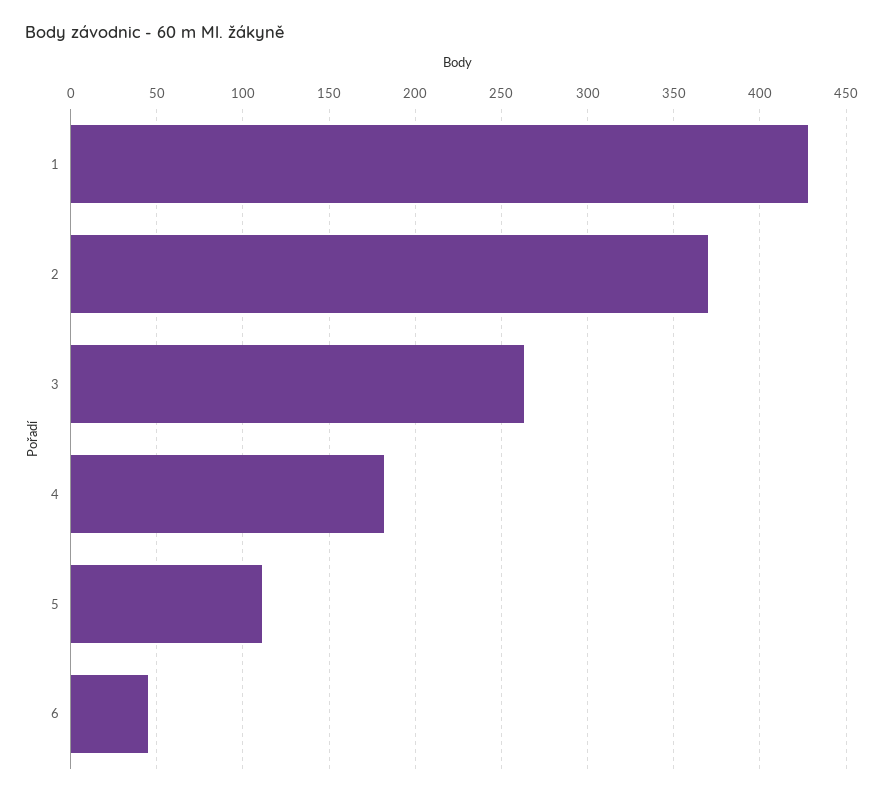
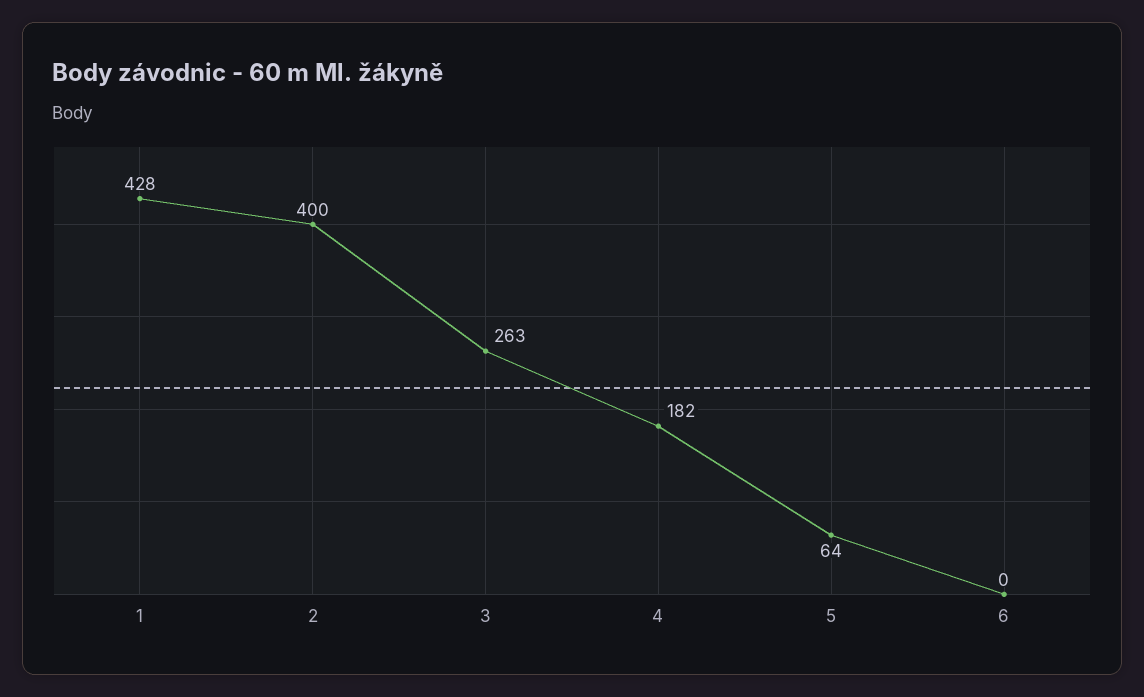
  {
    "1": 428,
-   "2": 370,
+   "2": 400,
    "3": 263,
    "4": 182,
-   "5": 110,
+   "5": 64,
-   "6": 45
+   "6": 0
  }

